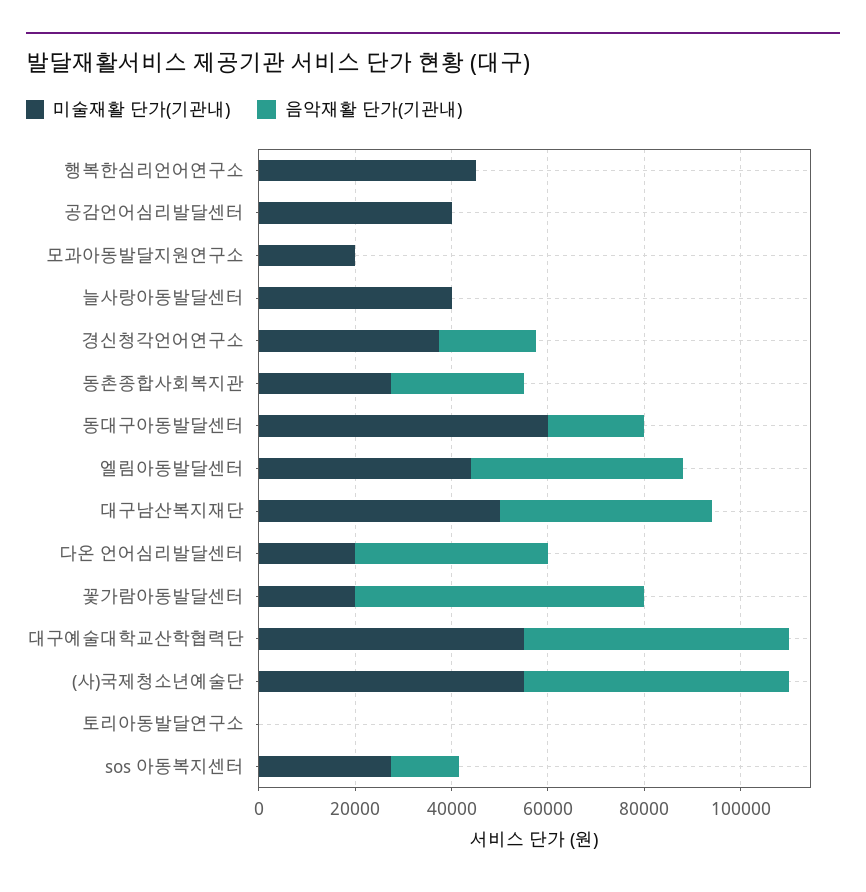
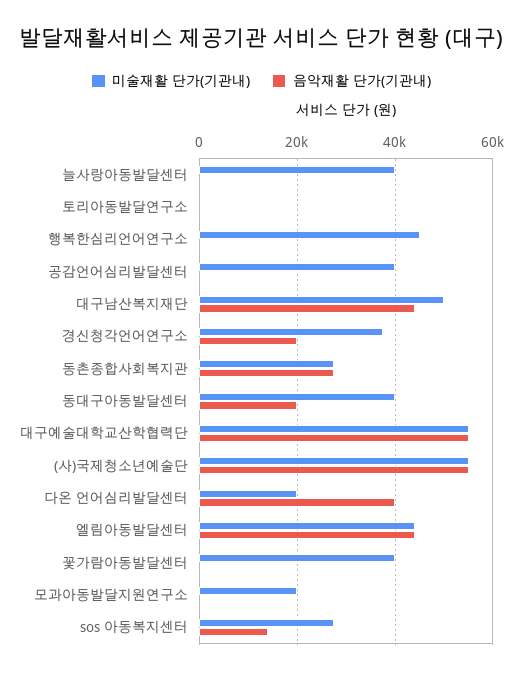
  {
    "미술재활 단가(기관내)": {
      "행복한심리언어연구소": 46000,
      "공감언어심리발달센터": 40000,
      "모과아동발달지원연구소": 20000,
      "늘사랑아동발달센터": 40000,
      "경신청각언어연구소": 38000,
      "동촌종합사회복지관": 28000,
-     "동대구아동발달센터": 60000,
+     "동대구아동발달센터": 40000,
      "엘림아동발달센터": 44000,
      "대구남산복지재단": 50000,
      "다온 언어심리발달센터": 20000,
-     "꽃가람아동발달센터": 20000,
+     "꽃가람아동발달센터": 40000,
      "대구예술대학교산학협력단": 56000,
      "(사)국제청소년예술단": 56000,
      "토리아동발달연구소": 0,
      "sos 아동복지센터": 28000
    },
    "음악재활 단가(기관내)": {
      "행복한심리언어연구소": 0,
      "공감언어심리발달센터": 0,
      "모과아동발달지원연구소": 0,
      "늘사랑아동발달센터": 0,
      "경신청각언어연구소": 20000,
      "동촌종합사회복지관": 28000,
      "동대구아동발달센터": 20000,
      "엘림아동발달센터": 44000,
      "대구남산복지재단": 44000,
      "다온 언어심리발달센터": 40000,
-     "꽃가람아동발달센터": 60000,
+     "꽃가람아동발달센터": 0,
      "대구예술대학교산학협력단": 56000,
      "(사)국제청소년예술단": 56000,
      "토리아동발달연구소": 0,
      "sos 아동복지센터": 14000
    }
  }

